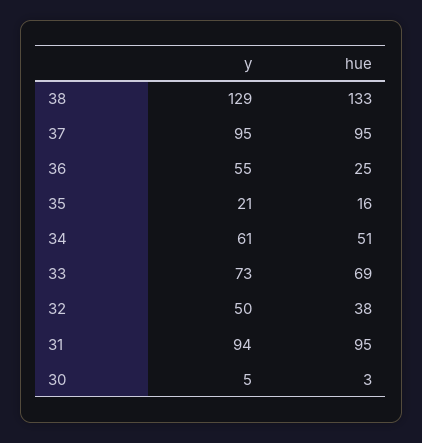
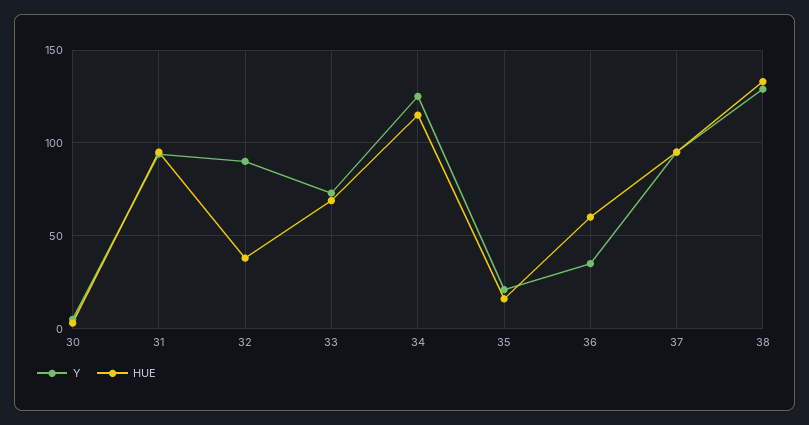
  {
    "y": {
      "38": 129,
      "37": 95,
-     "36": 55,
+     "36": 35,
      "35": 21,
-     "34": 61,
+     "34": 125,
      "33": 73,
-     "32": 50,
+     "32": 90,
      "31": 94,
      "30": 5
    },
    "hue": {
      "38": 133,
      "37": 95,
-     "36": 25,
+     "36": 60,
      "35": 16,
-     "34": 51,
+     "34": 115,
      "33": 69,
      "32": 38,
      "31": 95,
      "30": 3
    }
  }

